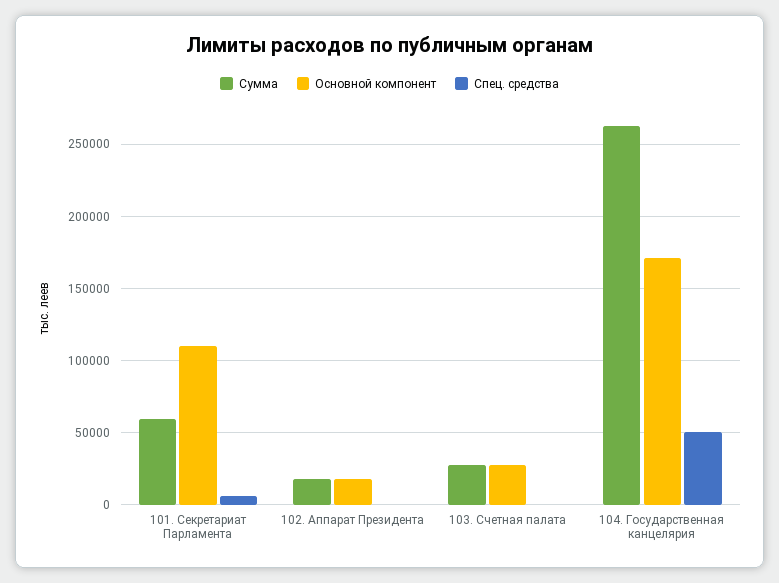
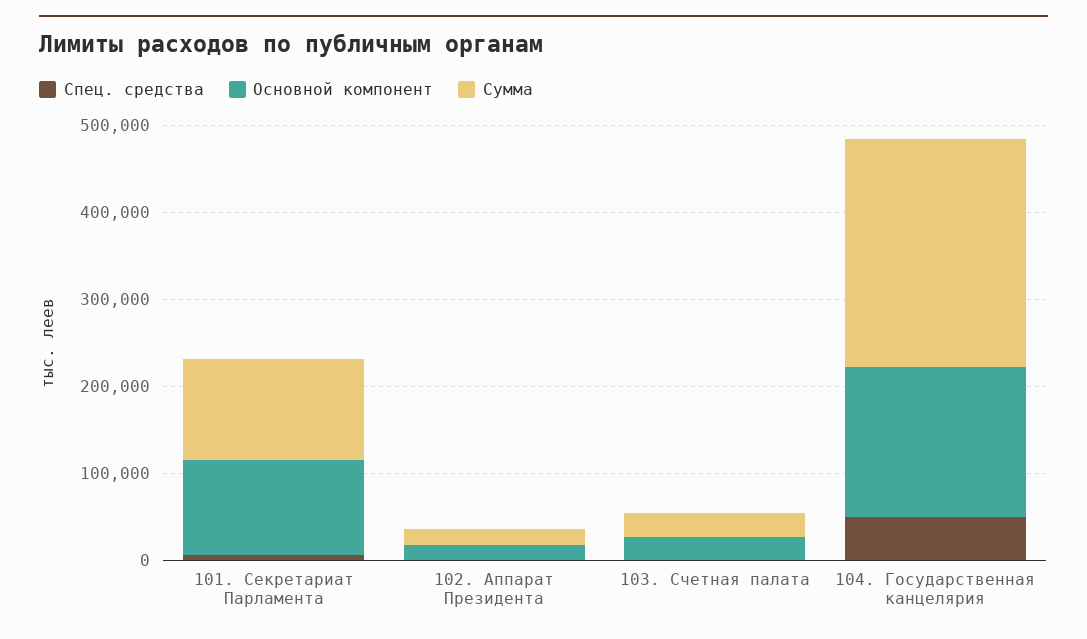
  {
    "Сумма": {
-     "101. Секретариат Парламента": 60000,
+     "101. Секретариат Парламента": 120000,
      "102. Аппарат Президента": 20000,
      "103. Счетная палата": 25000,
      "104. Государственная канцелярия": 265000
    },
    "Основной компонент": {
      "101. Секретариат Парламента": 110000,
      "102. Аппарат Президента": 20000,
      "103. Счетная палата": 25000,
      "104. Государственная канцелярия": 170000
    },
    "Спец. средства": {
      "101. Секретариат Парламента": 5000,
      "102. Аппарат Президента": 0,
      "103. Счетная палата": 0,
      "104. Государственная канцелярия": 50000
    }
  }

